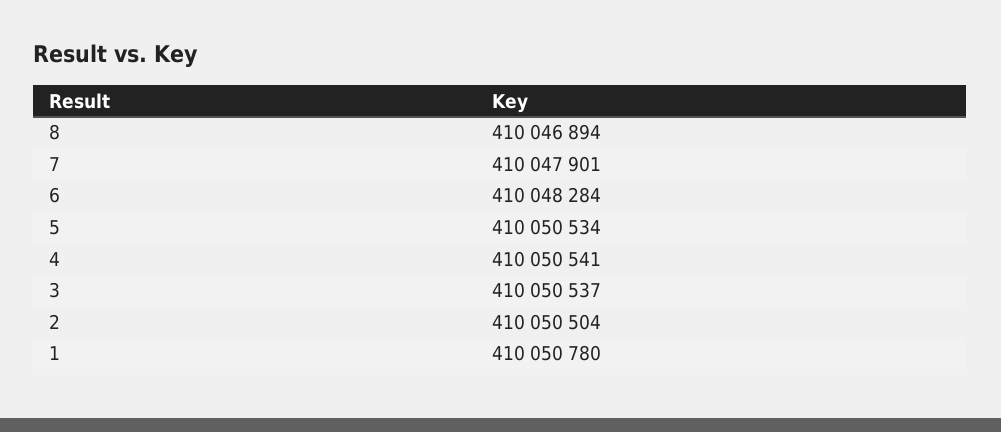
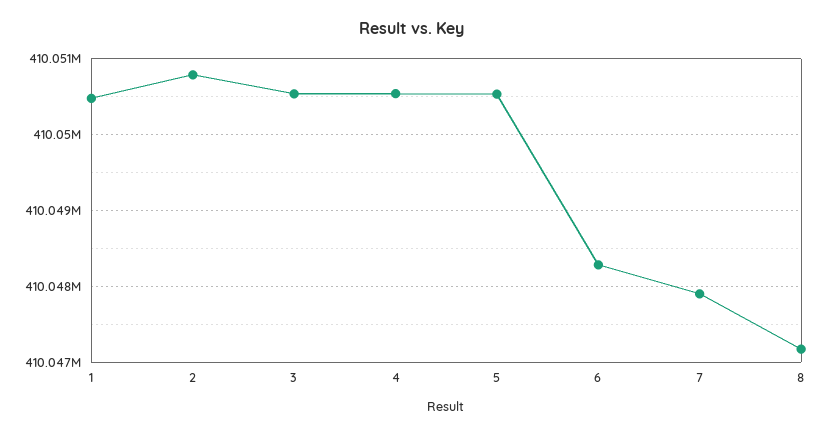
  {
-   "8": 410046894,
+   "8": 410047200,
    "7": 410047901,
    "6": 410048284,
    "5": 410050534,
    "4": 410050541,
    "3": 410050537,
-   "2": 410050504,
+   "2": 410050800,
-   "1": 410050780
+   "1": 410050500
  }

